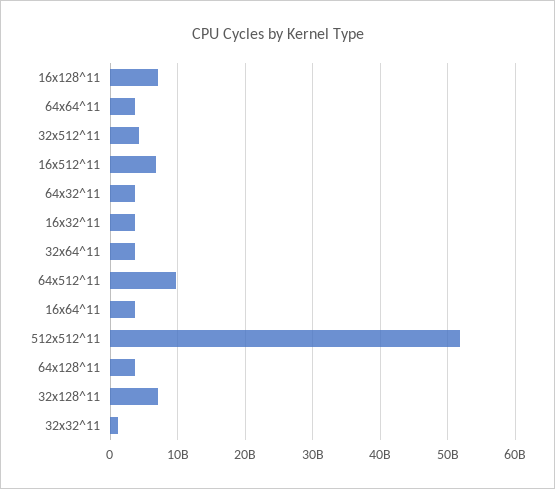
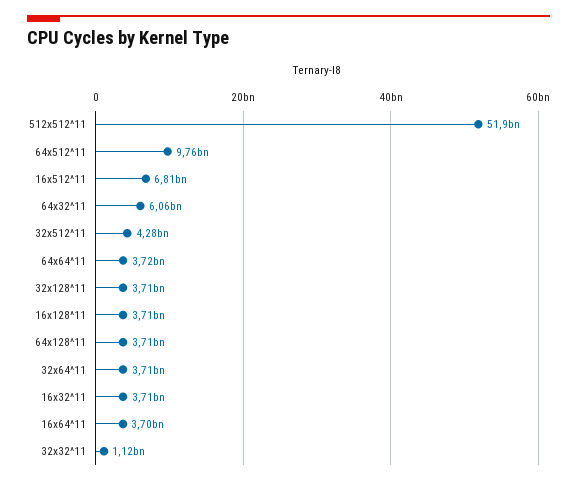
  {
-   "16x128^11": 7000000000,
+   "16x128^11": 3710000000,
    "64x64^11": 3720000000,
    "32x512^11": 4280000000,
    "16x512^11": 6810000000,
-   "64x32^11": 4000000000,
+   "64x32^11": 6060000000,
    "16x32^11": 3710000000,
    "32x64^11": 3710000000,
    "64x512^11": 9760000000,
    "16x64^11": 3700000000,
    "512x512^11": 51900000000,
    "64x128^11": 3710000000,
-   "32x128^11": 7000000000,
+   "32x128^11": 3710000000,
    "32x32^11": 1120000000
  }

